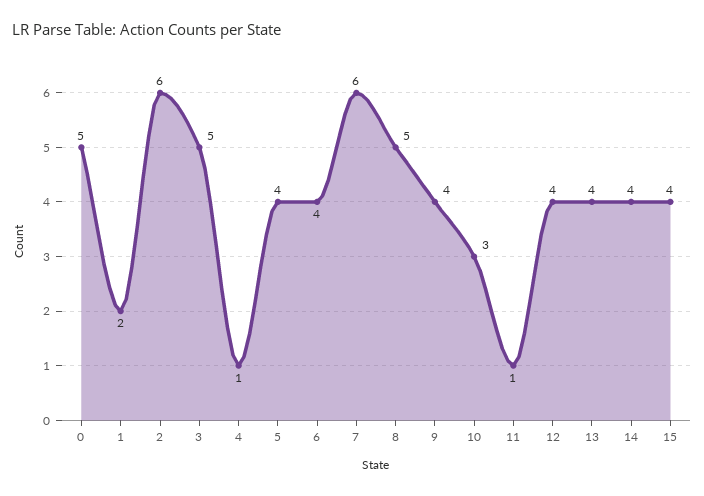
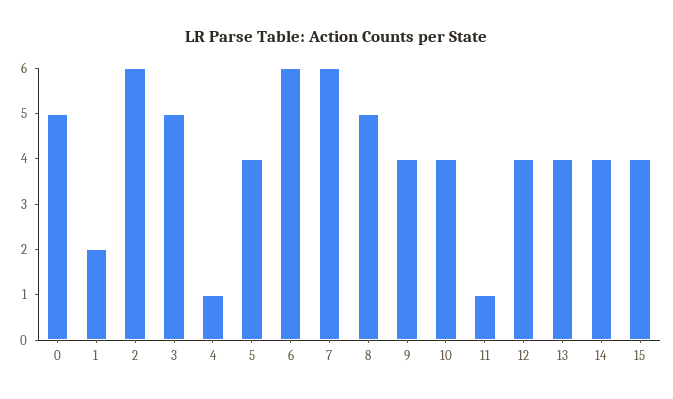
  {
    "0": 5,
    "1": 2,
    "2": 6,
    "3": 5,
    "4": 1,
    "5": 4,
-   "6": 4,
+   "6": 6,
    "7": 6,
    "8": 5,
    "9": 4,
-   "10": 3,
+   "10": 4,
    "11": 1,
    "12": 4,
    "13": 4,
    "14": 4,
    "15": 4
  }

